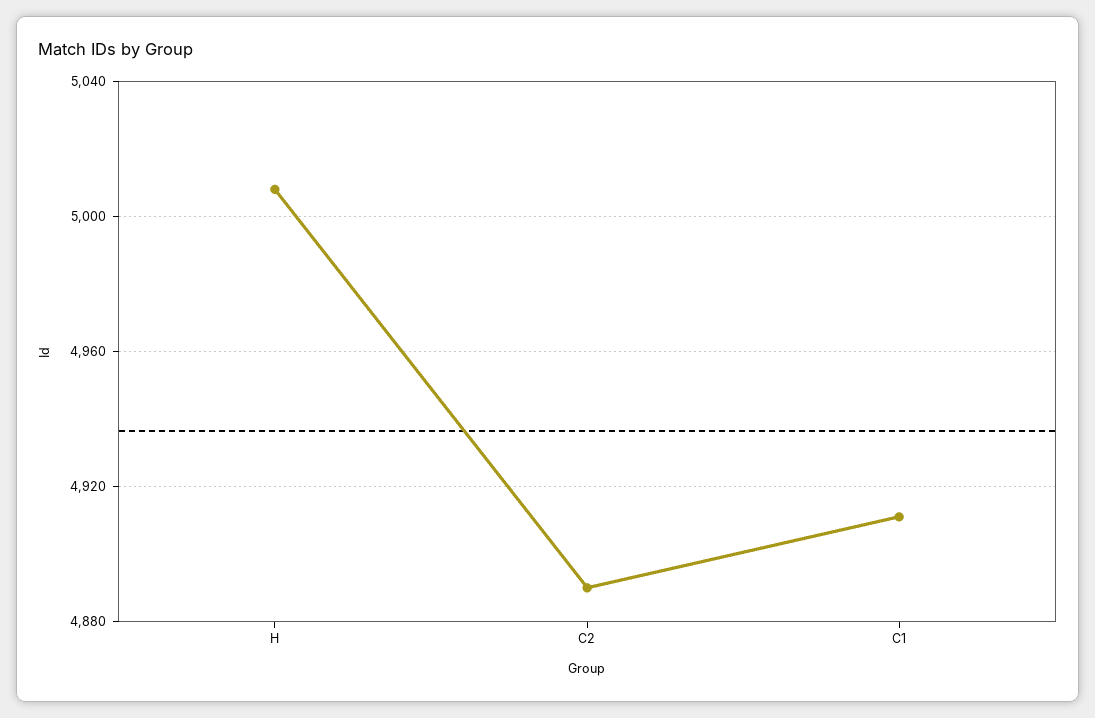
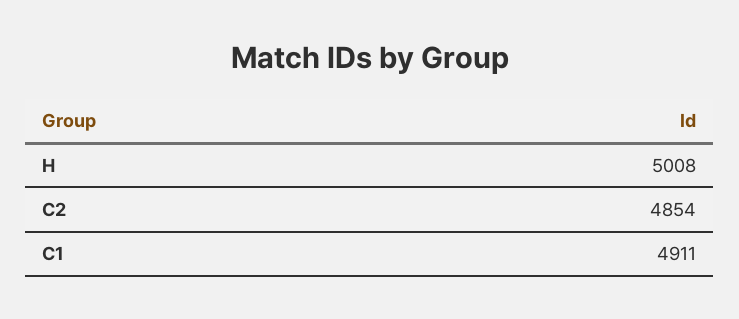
  {
    "H": 5008,
-   "C2": 4890,
+   "C2": 4854,
    "C1": 4911
  }

